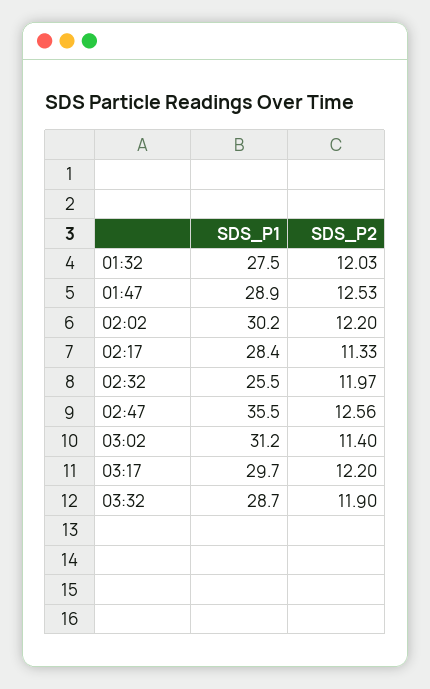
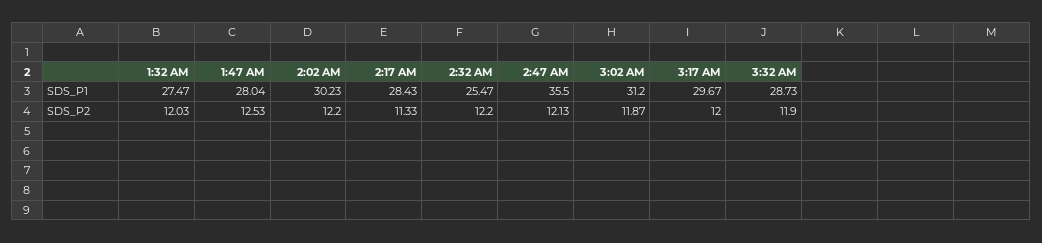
  {
    "SDS_P1": {
      "01:32": 27.47,
-     "01:47": 28.9,
+     "01:47": 28.04,
      "02:02": 30.23,
      "02:17": 28.43,
      "02:32": 25.47,
      "02:47": 35.5,
      "03:02": 31.2,
      "03:17": 29.67,
      "03:32": 28.73
    },
    "SDS_P2": {
      "01:32": 12.03,
      "01:47": 12.53,
      "02:02": 12.2,
      "02:17": 11.33,
-     "02:32": 11.97,
+     "02:32": 12.2,
-     "02:47": 12.56,
+     "02:47": 12.13,
-     "03:02": 11.4,
+     "03:02": 11.87,
-     "03:17": 12.2,
+     "03:17": 12,
      "03:32": 11.9
    }
  }

